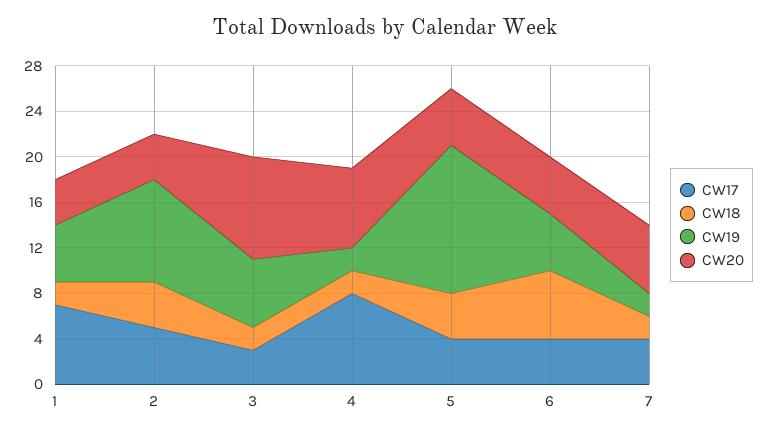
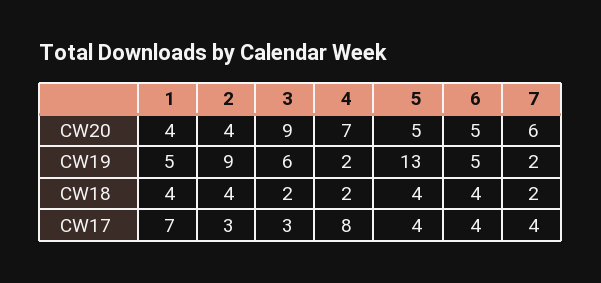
  {
    "CW17": {
      "1": 7,
-     "2": 5,
+     "2": 3,
      "3": 3,
      "4": 8,
      "5": 4,
      "6": 4,
      "7": 4
    },
    "CW18": {
-     "1": 2,
+     "1": 4,
      "2": 4,
      "3": 2,
      "4": 2,
      "5": 4,
-     "6": 6,
+     "6": 4,
      "7": 2
    },
    "CW19": {
      "1": 5,
      "2": 9,
      "3": 6,
      "4": 2,
      "5": 13,
      "6": 5,
      "7": 2
    },
    "CW20": {
      "1": 4,
      "2": 4,
      "3": 9,
      "4": 7,
      "5": 5,
      "6": 5,
      "7": 6
    }
  }

